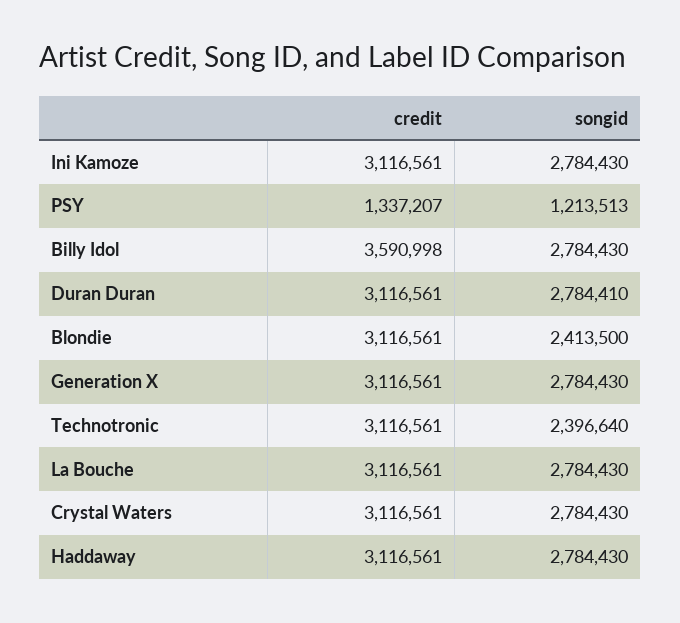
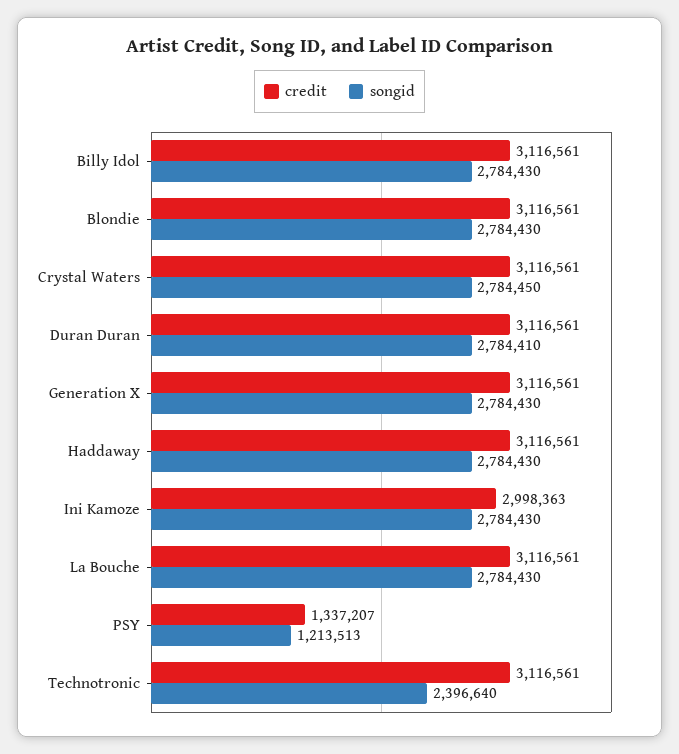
  {
    "credit": {
-     "Ini Kamoze": 3116561,
+     "Ini Kamoze": 2998363,
      "PSY": 1337207,
-     "Billy Idol": 3590998,
+     "Billy Idol": 3116561,
      "Duran Duran": 3116561,
      "Blondie": 3116561,
      "Generation X": 3116561,
      "Technotronic": 3116561,
      "La Bouche": 3116561,
      "Crystal Waters": 3116561,
      "Haddaway": 3116561
    },
    "songid": {
      "Ini Kamoze": 2784430,
      "PSY": 1213513,
      "Billy Idol": 2784430,
      "Duran Duran": 2784410,
-     "Blondie": 2413500,
+     "Blondie": 2784430,
      "Generation X": 2784430,
      "Technotronic": 2396640,
      "La Bouche": 2784430,
-     "Crystal Waters": 2784430,
+     "Crystal Waters": 2784450,
      "Haddaway": 2784430
    }
  }

